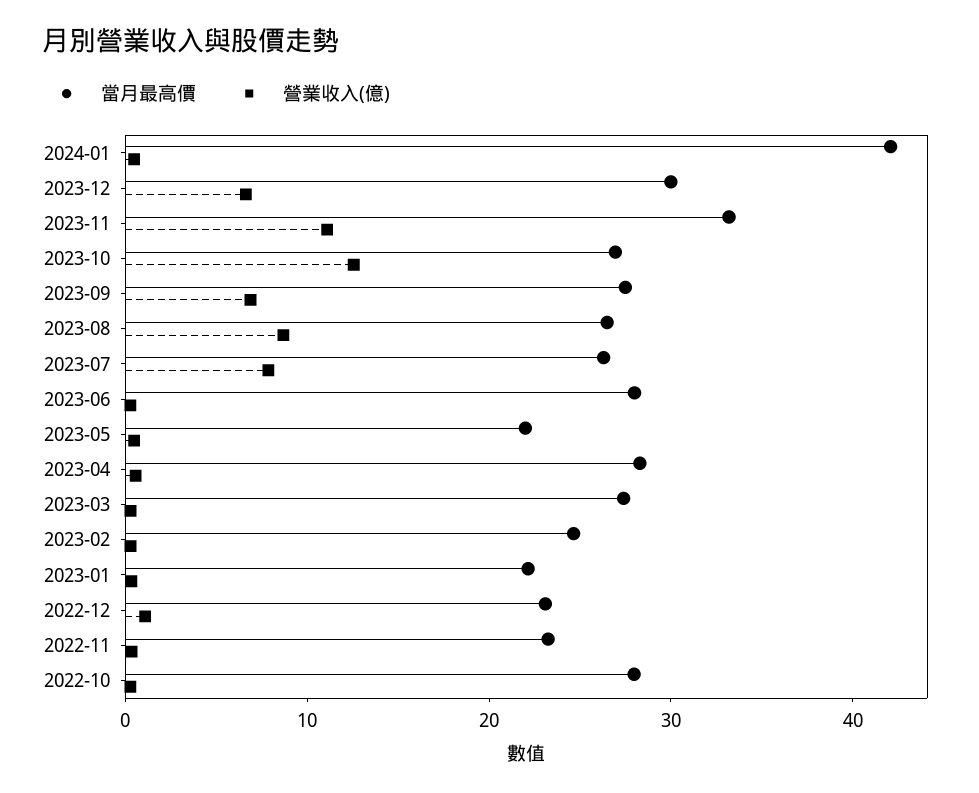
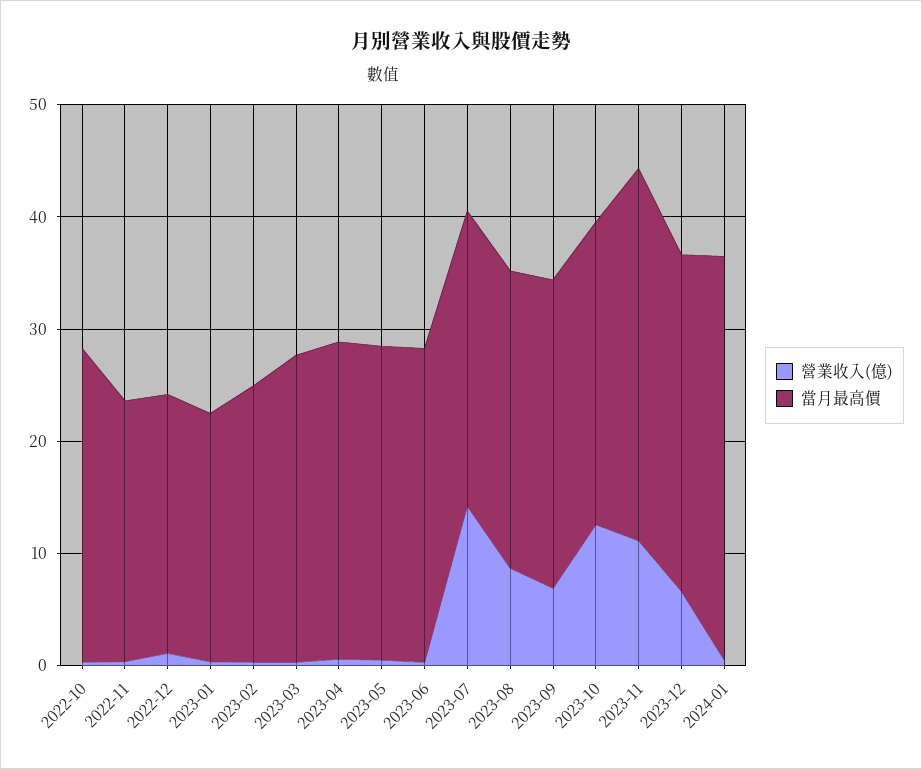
  {
    "當月最高價": {
-     "2024-01": 42,
+     "2024-01": 36,
      "2023-12": 30,
      "2023-11": 34,
      "2023-10": 26,
      "2023-09": 28,
      "2023-08": 26,
      "2023-07": 26,
      "2023-06": 28,
-     "2023-05": 22,
+     "2023-05": 28,
      "2023-04": 28,
      "2023-03": 28,
      "2023-02": 24,
      "2023-01": 22,
      "2022-12": 24,
      "2022-11": 24,
      "2022-10": 28
    },
    "營業收入(億)": {
      "2024-01": 0,
      "2023-12": 6,
      "2023-11": 12,
      "2023-10": 12,
      "2023-09": 6,
      "2023-08": 8,
-     "2023-07": 8,
+     "2023-07": 14,
      "2023-06": 0,
      "2023-05": 0,
      "2023-04": 0,
      "2023-03": 0,
      "2023-02": 0,
      "2023-01": 0,
      "2022-12": 2,
      "2022-11": 0,
      "2022-10": 0
    }
  }

